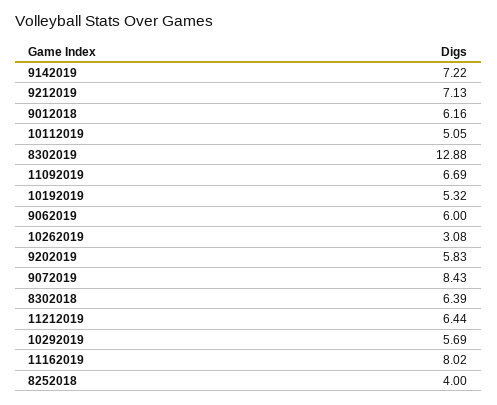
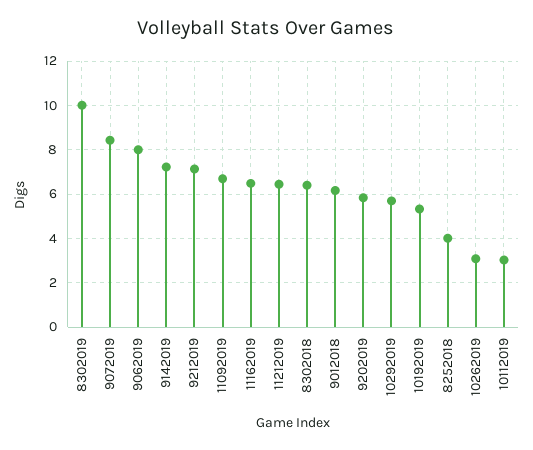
  {
    "9142019": 7.22,
    "9212019": 7.13,
    "9012018": 6.16,
-   "10112019": 5.05,
+   "10112019": 3,
-   "8302019": 12.88,
+   "8302019": 10,
    "11092019": 6.69,
    "10192019": 5.32,
-   "9062019": 6,
+   "9062019": 8,
    "10262019": 3.08,
    "9202019": 5.83,
    "9072019": 8.43,
    "8302018": 6.39,
    "11212019": 6.44,
    "10292019": 5.69,
-   "11162019": 8.02,
+   "11162019": 6.5,
    "8252018": 4
  }

